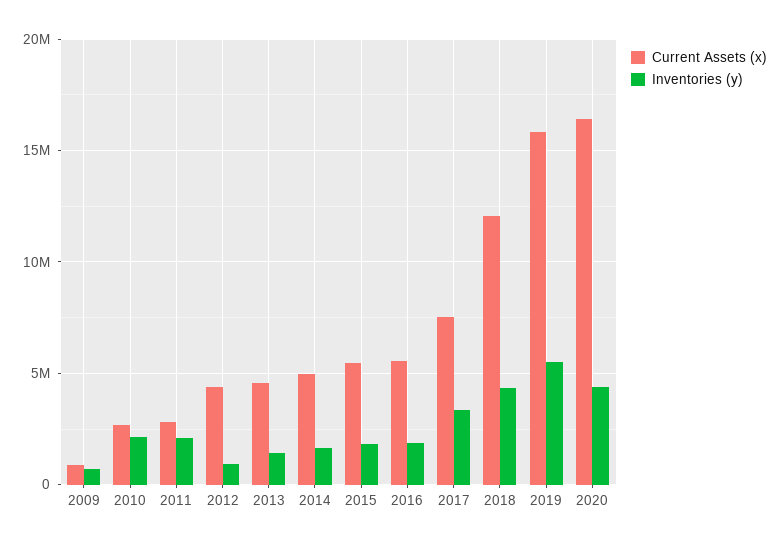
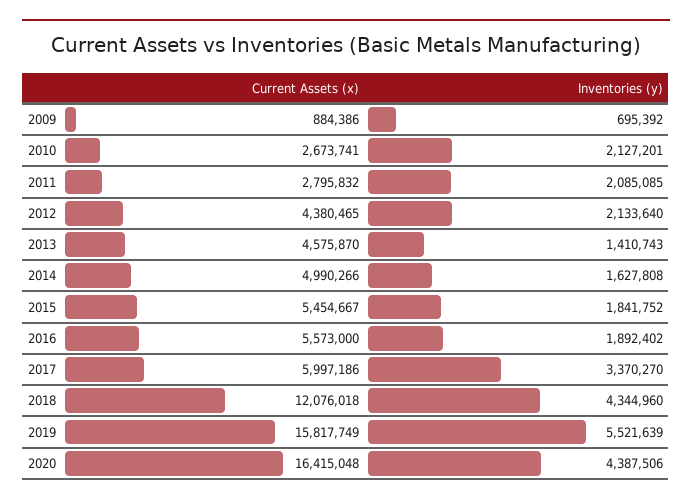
  {
    "Current Assets (x)": {
      "2009": 884386,
      "2010": 2673741,
      "2011": 2795832,
      "2012": 4380465,
      "2013": 4575870,
      "2014": 4990266,
      "2015": 5454667,
      "2016": 5573000,
-     "2017": 7500000,
+     "2017": 5997186,
      "2018": 12076018,
      "2019": 15817749,
      "2020": 16415048
    },
    "Inventories (y)": {
      "2009": 695392,
      "2010": 2127201,
      "2011": 2085085,
-     "2012": 1000000,
+     "2012": 2133640,
      "2013": 1410743,
      "2014": 1627808,
      "2015": 1841752,
      "2016": 1892402,
      "2017": 3370270,
      "2018": 4344960,
      "2019": 5521639,
      "2020": 4387506
    }
  }

